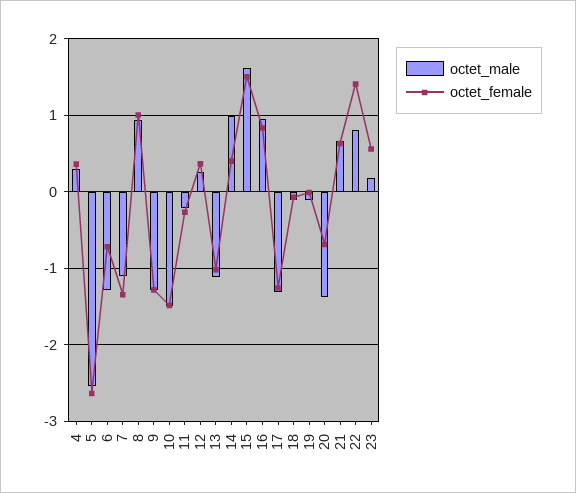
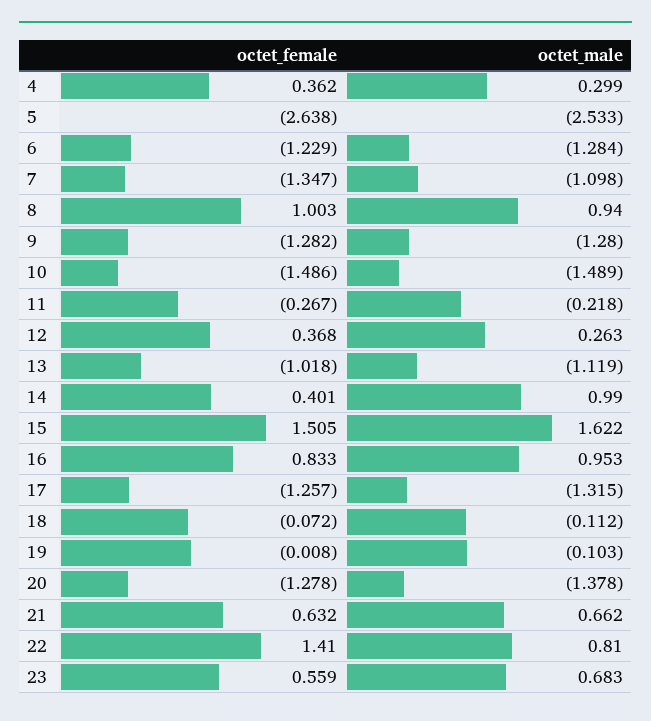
  {
    "octet_male": {
      "4": 0.299,
      "5": -2.533,
      "6": -1.284,
      "7": -1.098,
      "8": 0.94,
      "9": -1.28,
      "10": -1.489,
      "11": -0.218,
      "12": 0.263,
      "13": -1.119,
      "14": 0.99,
      "15": 1.622,
      "16": 0.953,
      "17": -1.315,
      "18": -0.112,
      "19": -0.103,
      "20": -1.378,
      "21": 0.662,
      "22": 0.81,
-     "23": 0.2
+     "23": 0.683
    },
    "octet_female": {
      "4": 0.362,
      "5": -2.638,
-     "6": -0.7,
+     "6": -1.229,
      "7": -1.347,
      "8": 1.003,
      "9": -1.282,
      "10": -1.486,
      "11": -0.267,
      "12": 0.368,
      "13": -1.018,
      "14": 0.401,
      "15": 1.505,
      "16": 0.833,
      "17": -1.257,
      "18": -0.072,
      "19": -0.008,
-     "20": -0.7,
+     "20": -1.278,
      "21": 0.632,
      "22": 1.41,
      "23": 0.559
    }
  }

